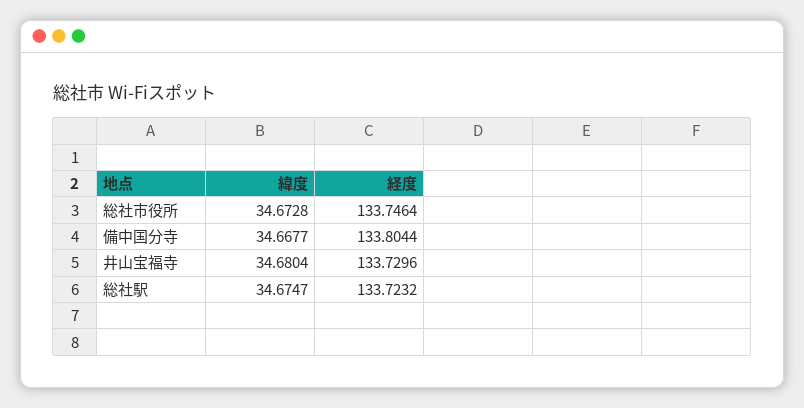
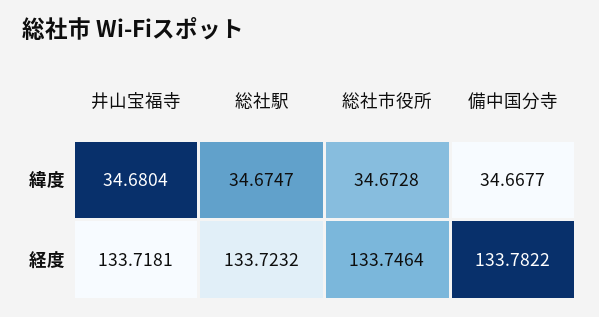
  {
    "緯度": {
      "総社市役所": 34.6728,
      "備中国分寺": 34.6677,
      "井山宝福寺": 34.6804,
      "総社駅": 34.6747
    },
    "経度": {
      "総社市役所": 133.7464,
-     "備中国分寺": 133.8044,
+     "備中国分寺": 133.7822,
-     "井山宝福寺": 133.7296,
+     "井山宝福寺": 133.7181,
      "総社駅": 133.7232
    }
  }

